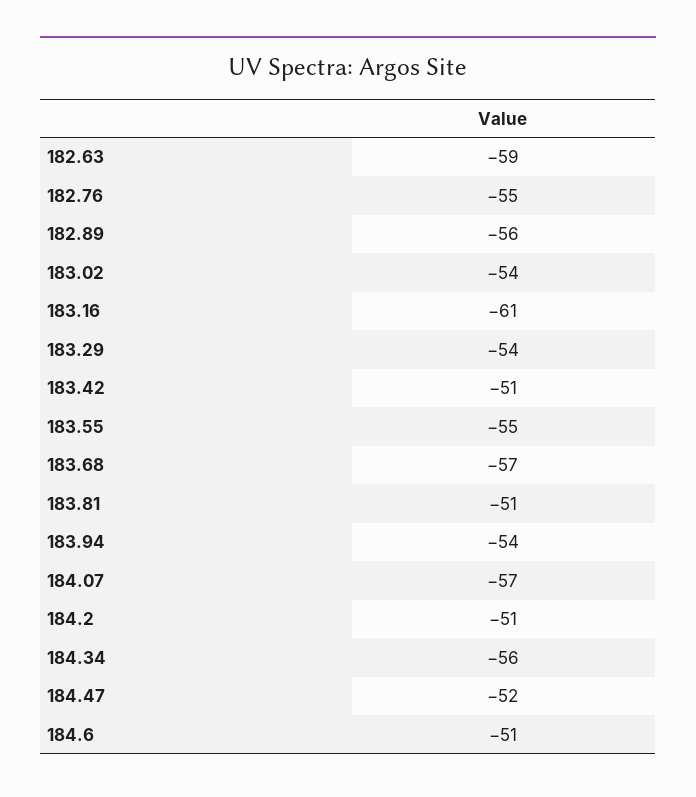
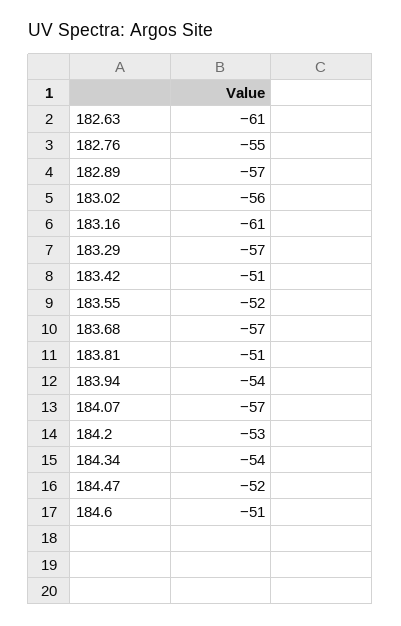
  {
-   "182.63": -59,
+   "182.63": -61,
    "182.76": -55,
-   "182.89": -56,
+   "182.89": -57,
-   "183.02": -54,
+   "183.02": -56,
    "183.16": -61,
-   "183.29": -54,
+   "183.29": -57,
    "183.42": -51,
-   "183.55": -55,
+   "183.55": -52,
    "183.68": -57,
    "183.81": -51,
    "183.94": -54,
    "184.07": -57,
-   "184.2": -51,
+   "184.2": -53,
-   "184.34": -56,
+   "184.34": -54,
    "184.47": -52,
    "184.6": -51
  }

